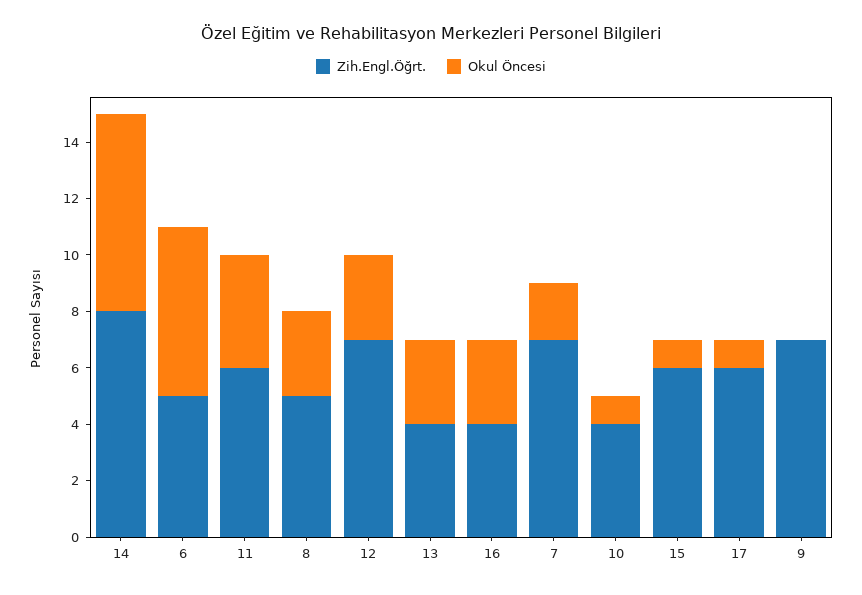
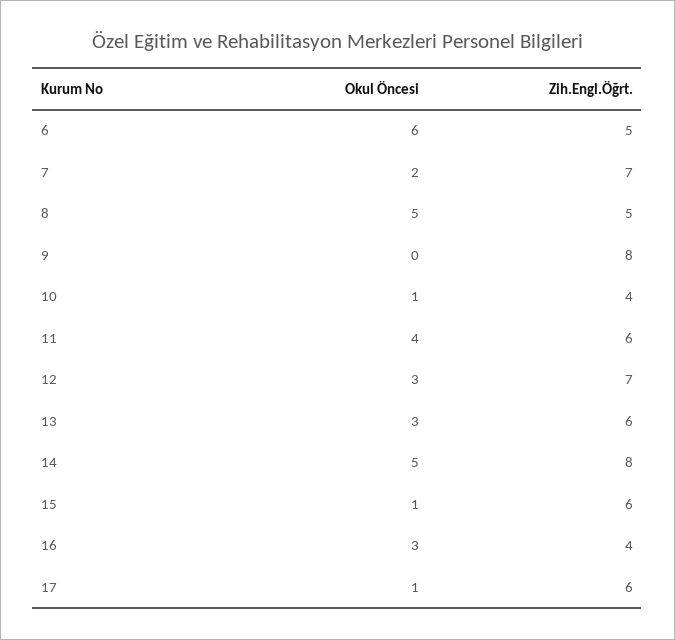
  {
    "Zih.Engl.Öğrt.": {
      "14": 8,
      "6": 5,
      "11": 6,
      "8": 5,
      "12": 7,
-     "13": 4,
+     "13": 6,
      "16": 4,
      "7": 7,
      "10": 4,
      "15": 6,
      "17": 6,
-     "9": 7
+     "9": 8
    },
    "Okul Öncesi": {
-     "14": 7,
+     "14": 5,
      "6": 6,
      "11": 4,
-     "8": 3,
+     "8": 5,
      "12": 3,
      "13": 3,
      "16": 3,
      "7": 2,
      "10": 1,
      "15": 1,
      "17": 1,
      "9": 0
    }
  }

